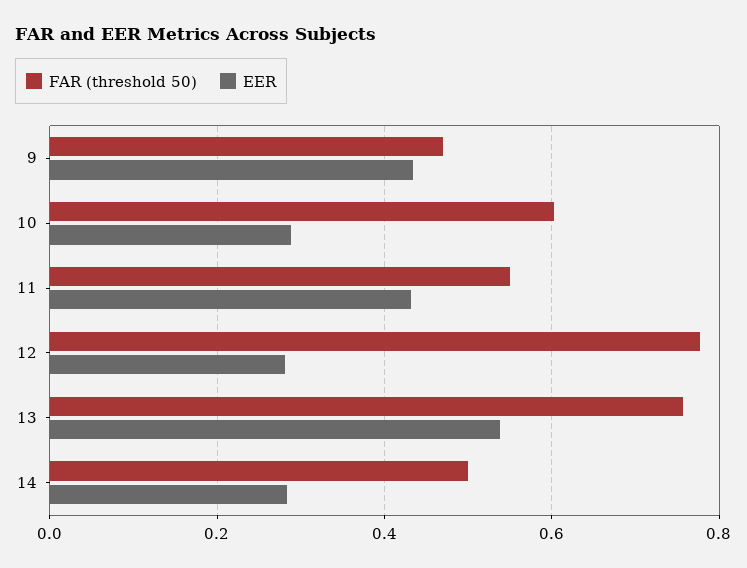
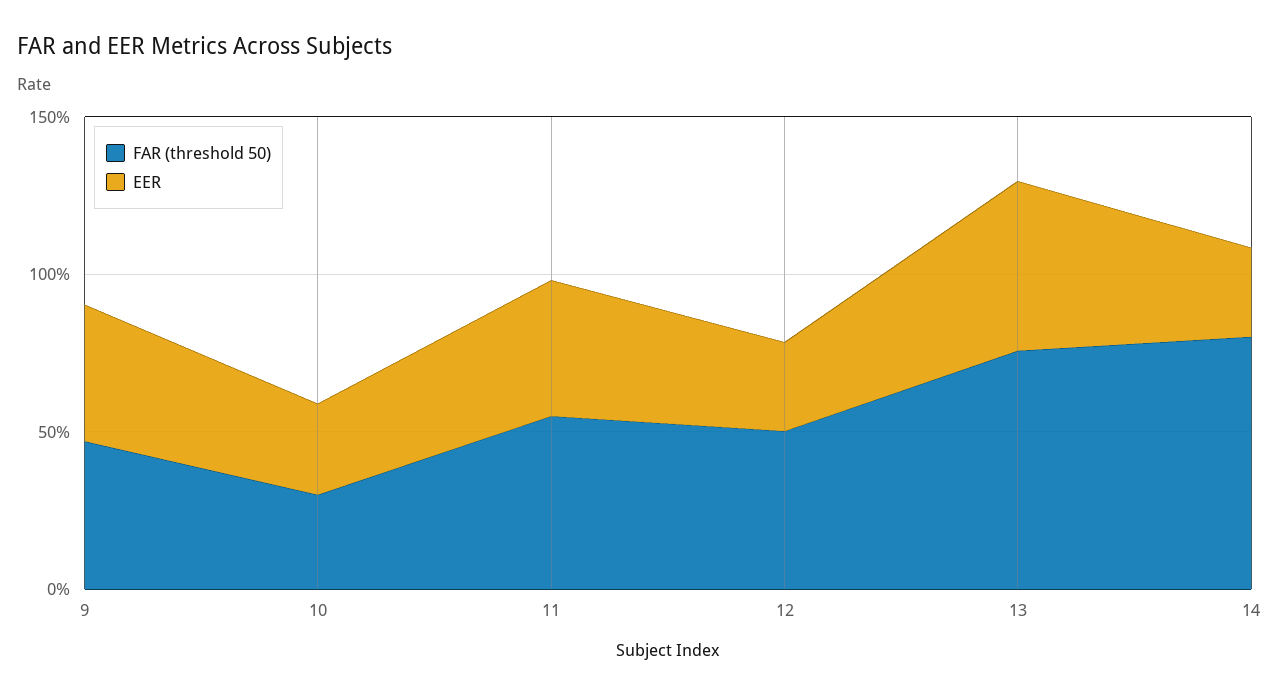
  {
    "FAR (threshold 50)": {
      "9": 0.46,
-     "10": 0.6,
+     "10": 0.3,
      "11": 0.54,
-     "12": 0.78,
+     "12": 0.5,
      "13": 0.76,
-     "14": 0.5
+     "14": 0.8
    },
    "EER": {
      "9": 0.44,
      "10": 0.28,
      "11": 0.44,
      "12": 0.28,
      "13": 0.54,
      "14": 0.28
    }
  }

